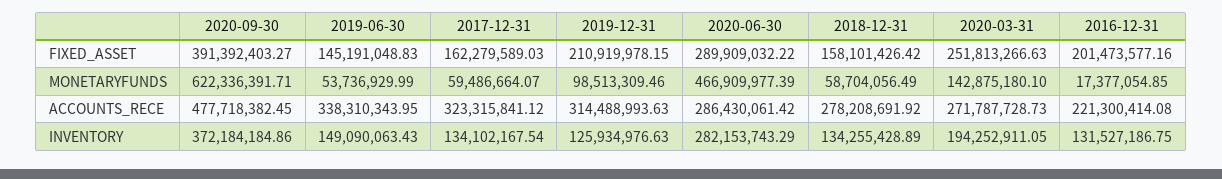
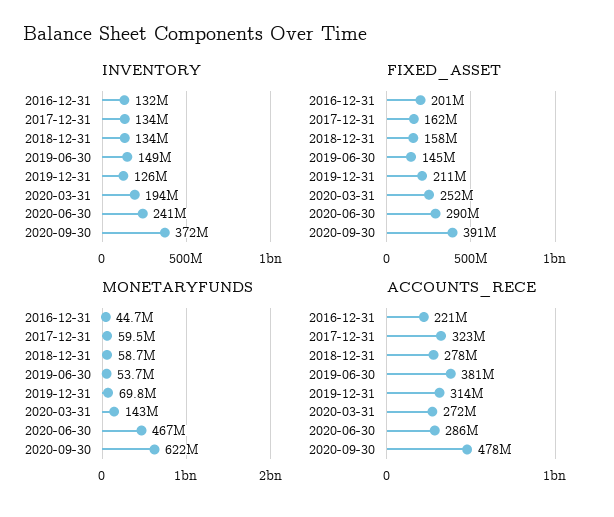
  {
    "FIXED_ASSET": {
      "2020-09-30": 391392403.27,
      "2019-06-30": 145191048.83,
      "2017-12-31": 162279589.03,
      "2019-12-31": 210919978.15,
      "2020-06-30": 289909032.22,
      "2018-12-31": 158101426.42,
      "2020-03-31": 251813266.63,
      "2016-12-31": 201473577.16
    },
    "MONETARYFUNDS": {
      "2020-09-30": 622336391.71,
      "2019-06-30": 53736929.99,
      "2017-12-31": 59486664.07,
-     "2019-12-31": 98513309.46,
+     "2019-12-31": 69800000,
      "2020-06-30": 466909977.39,
      "2018-12-31": 58704056.49,
      "2020-03-31": 142875180.1,
-     "2016-12-31": 17377054.85
+     "2016-12-31": 44700000
    },
    "ACCOUNTS_RECE": {
      "2020-09-30": 477718382.45,
-     "2019-06-30": 338310343.95,
+     "2019-06-30": 381000000,
      "2017-12-31": 323315841.12,
      "2019-12-31": 314488993.63,
      "2020-06-30": 286430061.42,
      "2018-12-31": 278208691.92,
      "2020-03-31": 271787728.73,
      "2016-12-31": 221300414.08
    },
    "INVENTORY": {
      "2020-09-30": 372184184.86,
      "2019-06-30": 149090063.43,
      "2017-12-31": 134102167.54,
      "2019-12-31": 125934976.63,
-     "2020-06-30": 282153743.29,
+     "2020-06-30": 241000000,
      "2018-12-31": 134255428.89,
      "2020-03-31": 194252911.05,
      "2016-12-31": 131527186.75
    }
  }

